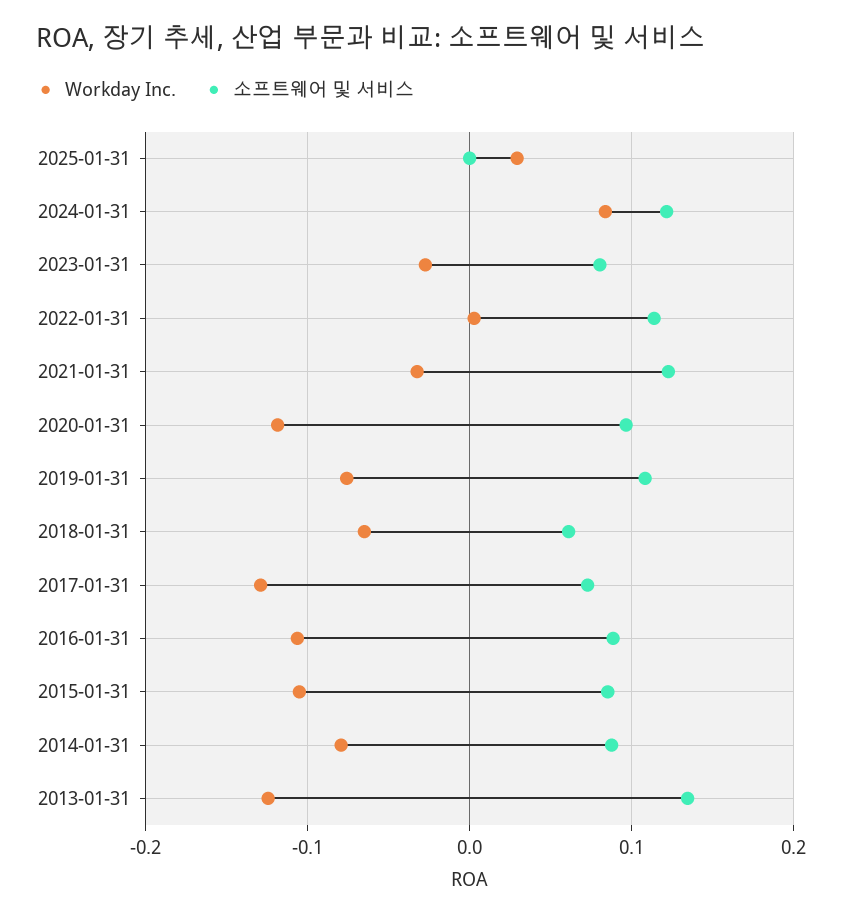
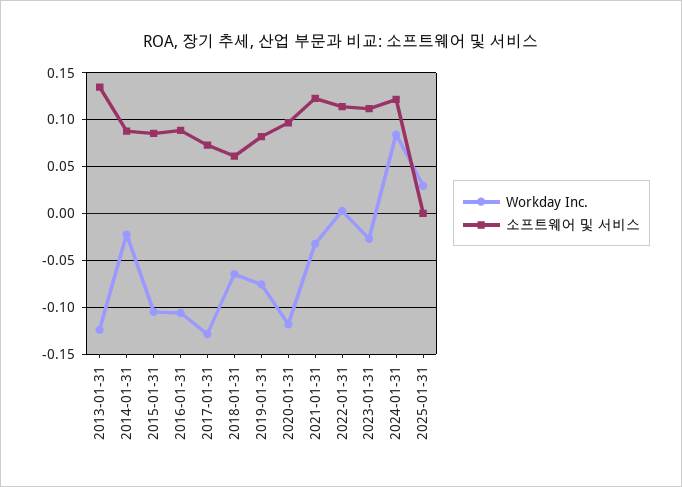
  {
    "Workday Inc.": {
      "2025-01-31": 0.03,
      "2024-01-31": 0.08,
      "2023-01-31": -0.03,
      "2022-01-31": 0,
      "2021-01-31": -0.03,
      "2020-01-31": -0.12,
      "2019-01-31": -0.08,
      "2018-01-31": -0.06,
      "2017-01-31": -0.13,
      "2016-01-31": -0.11,
      "2015-01-31": -0.11,
-     "2014-01-31": -0.08,
+     "2014-01-31": -0.02,
      "2013-01-31": -0.12
    },
    "소프트웨어 및 서비스": {
      "2025-01-31": 0,
      "2024-01-31": 0.12,
-     "2023-01-31": 0.08,
+     "2023-01-31": 0.11,
      "2022-01-31": 0.11,
      "2021-01-31": 0.12,
      "2020-01-31": 0.1,
-     "2019-01-31": 0.11,
+     "2019-01-31": 0.08,
      "2018-01-31": 0.06,
      "2017-01-31": 0.07,
      "2016-01-31": 0.09,
      "2015-01-31": 0.09,
      "2014-01-31": 0.09,
      "2013-01-31": 0.13
    }
  }

